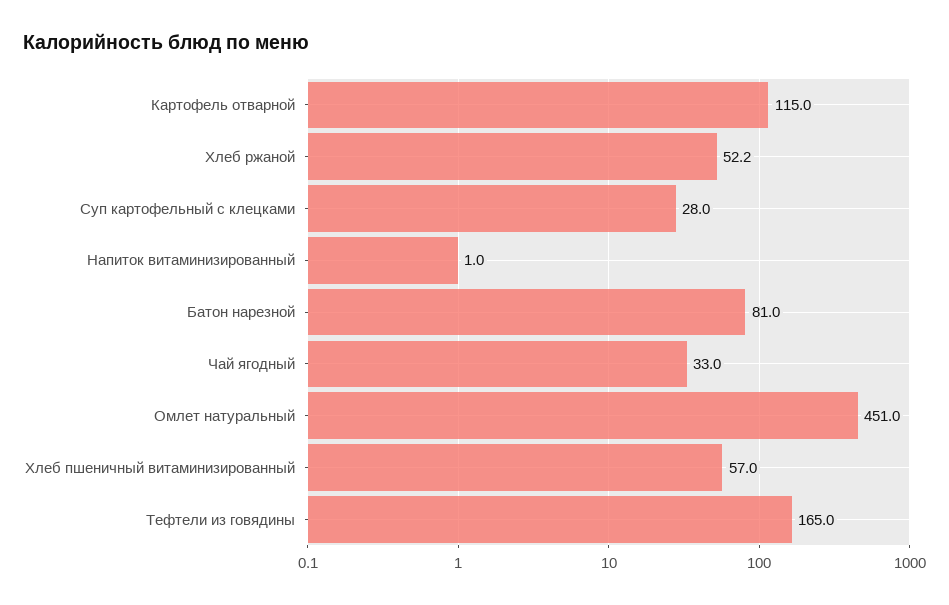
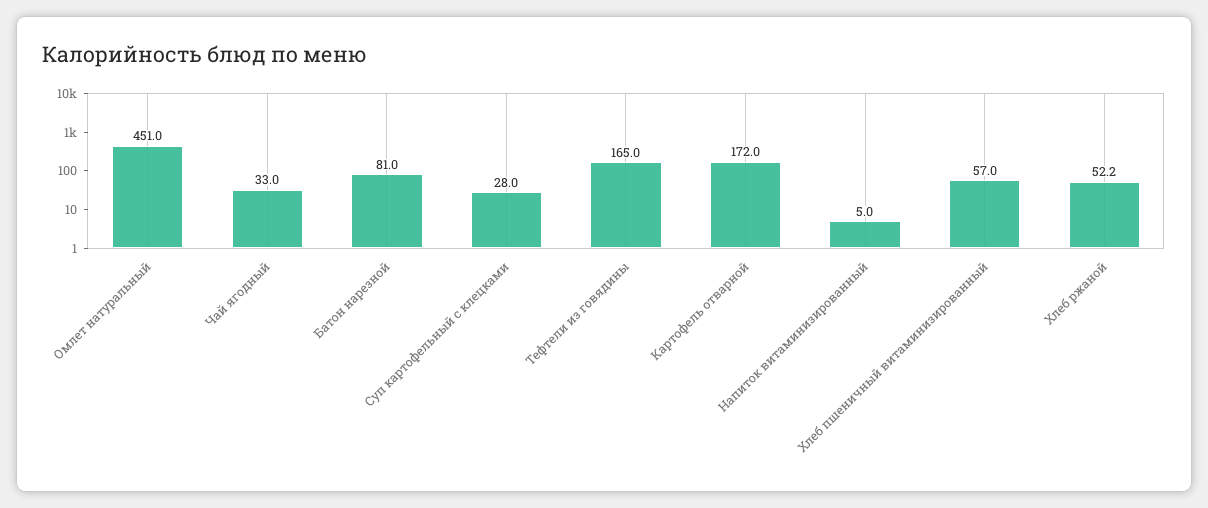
  {
-   "Картофель отварной": 115,
+   "Картофель отварной": 172,
    "Хлеб ржаной": 52.2,
    "Суп картофельный с клецками": 28,
-   "Напиток витаминизированный": 1,
+   "Напиток витаминизированный": 5,
    "Батон нарезной": 81,
    "Чай ягодный": 33,
    "Омлет натуральный": 451,
    "Хлеб пшеничный витаминизированный": 57,
    "Тефтели из говядины": 165
  }

